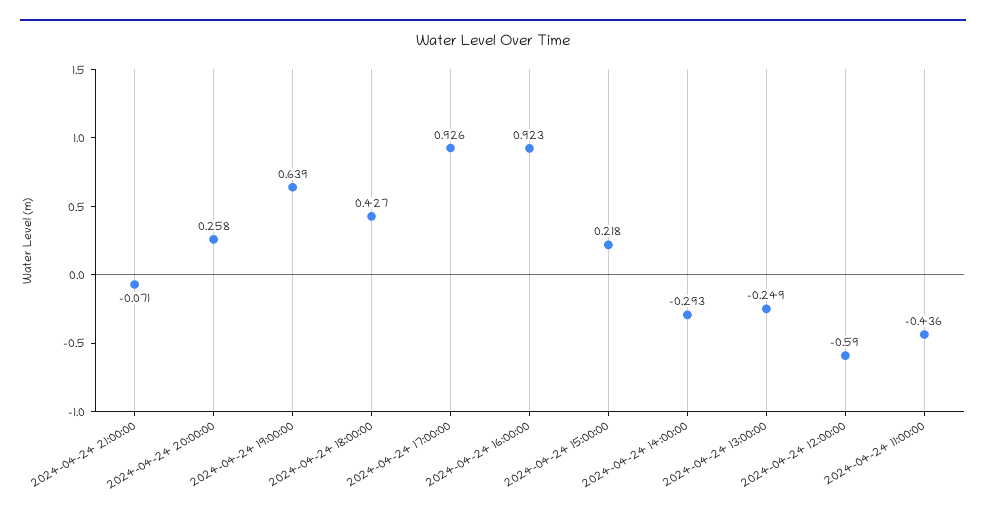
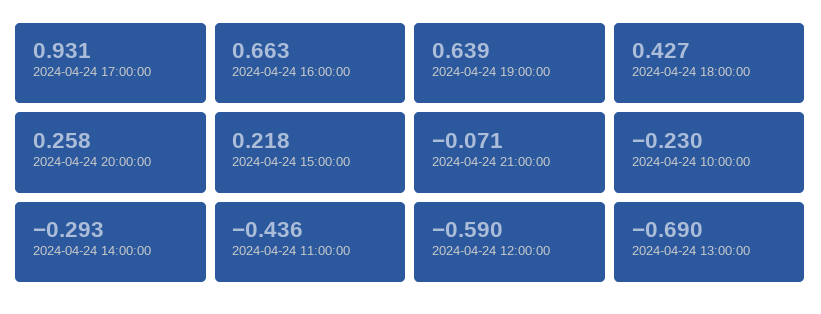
  {
    "2024-04-24 21:00:00": -0.071,
    "2024-04-24 20:00:00": 0.258,
    "2024-04-24 19:00:00": 0.639,
    "2024-04-24 18:00:00": 0.427,
-   "2024-04-24 17:00:00": 0.926,
+   "2024-04-24 17:00:00": 0.931,
-   "2024-04-24 16:00:00": 0.923,
+   "2024-04-24 16:00:00": 0.663,
    "2024-04-24 15:00:00": 0.218,
    "2024-04-24 14:00:00": -0.293,
-   "2024-04-24 13:00:00": -0.249,
+   "2024-04-24 13:00:00": -0.69,
    "2024-04-24 12:00:00": -0.59,
-   "2024-04-24 11:00:00": -0.436
+   "2024-04-24 11:00:00": -0.436,
+   "2024-04-24 10:00:00": -0.23
  }

